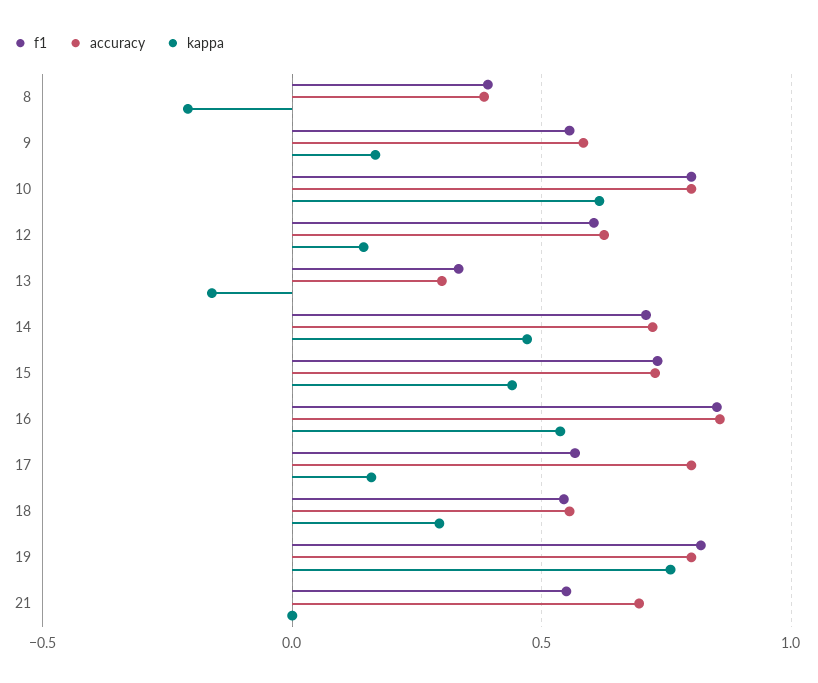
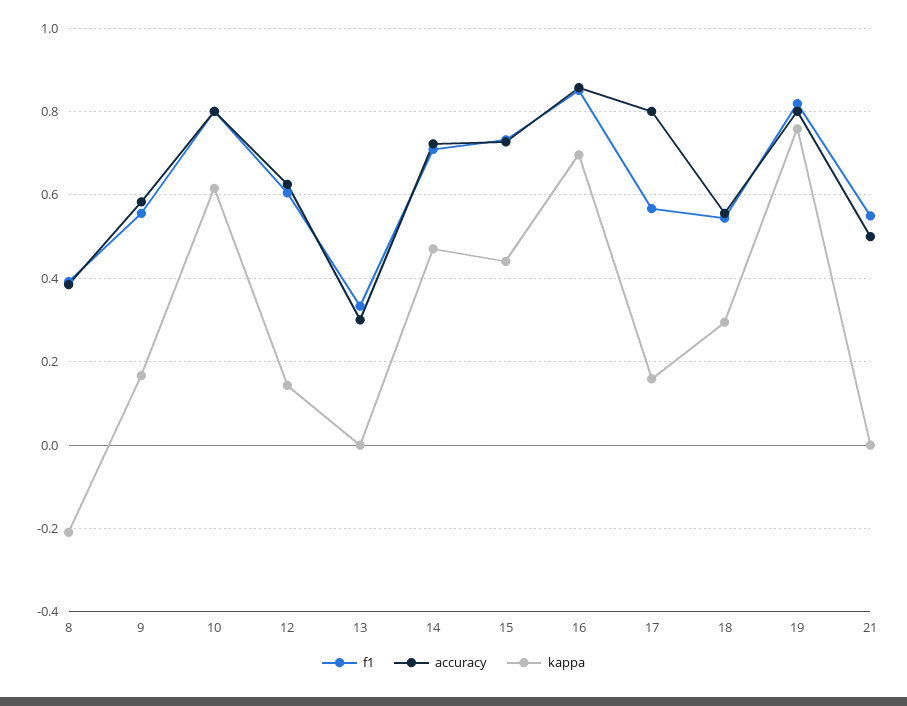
  {
    "f1": {
      "8": 0.4,
      "9": 0.56,
      "10": 0.8,
      "12": 0.6,
      "13": 0.34,
      "14": 0.7,
      "15": 0.74,
      "16": 0.86,
      "17": 0.56,
      "18": 0.54,
      "19": 0.82,
      "21": 0.54
    },
    "accuracy": {
      "8": 0.38,
      "9": 0.58,
      "10": 0.8,
      "12": 0.62,
      "13": 0.3,
      "14": 0.72,
      "15": 0.72,
      "16": 0.86,
      "17": 0.8,
      "18": 0.56,
      "19": 0.8,
-     "21": 0.7
+     "21": 0.5
    },
    "kappa": {
      "8": -0.2,
      "9": 0.16,
      "10": 0.62,
      "12": 0.14,
-     "13": -0.15,
+     "13": 0,
      "14": 0.48,
      "15": 0.44,
-     "16": 0.55,
+     "16": 0.7,
      "17": 0.16,
      "18": 0.3,
      "19": 0.76,
      "21": 0
    }
  }

